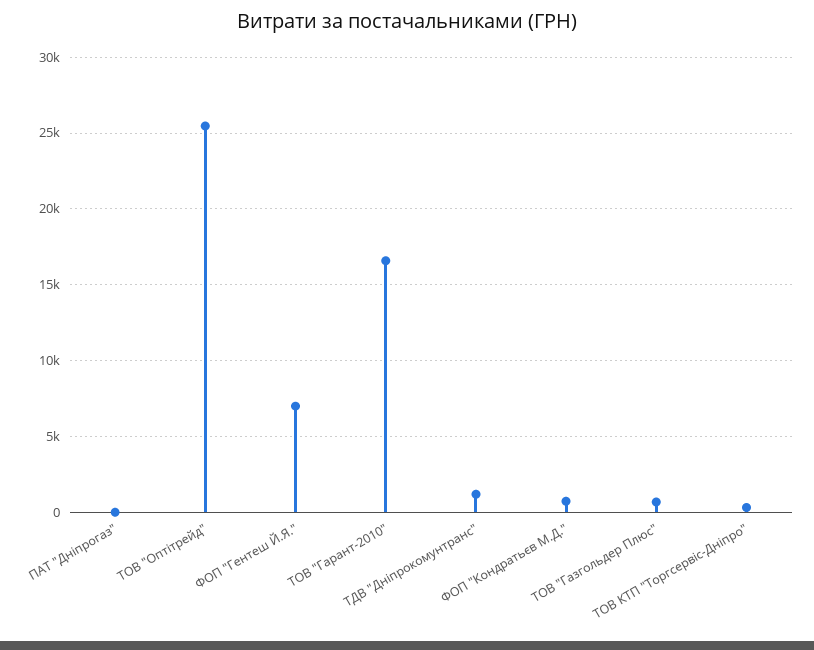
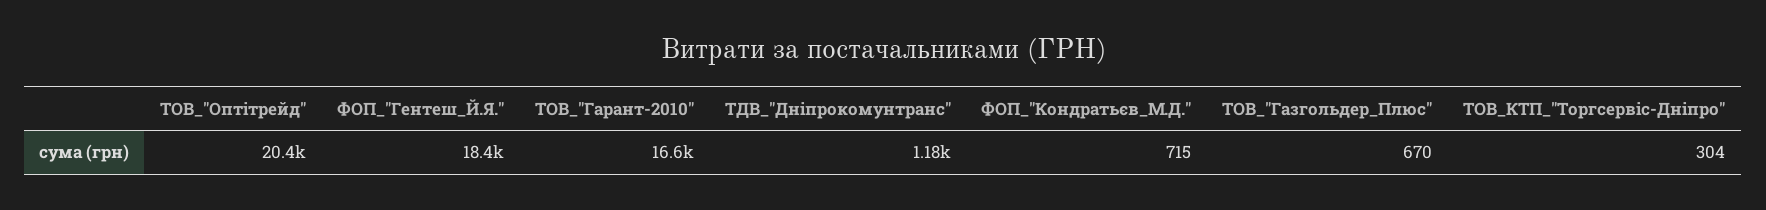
  {
-   "ПАТ \"Дніпрогаз\"": 0,
-   "ТОВ \"Оптітрейд\"": 25500,
+   "ТОВ \"Оптітрейд\"": 20400,
-   "ФОП \"Гентеш Й.Я.\"": 7000,
+   "ФОП \"Гентеш Й.Я.\"": 18400,
    "ТОВ \"Гарант-2010\"": 16600,
    "ТДВ \"Дніпрокомунтранс\"": 1180,
    "ФОП \"Кондратьєв М.Д.\"": 715,
    "ТОВ \"Газгольдер Плюс\"": 670,
    "ТОВ КТП \"Торгсервіс-Дніпро\"": 304
  }

